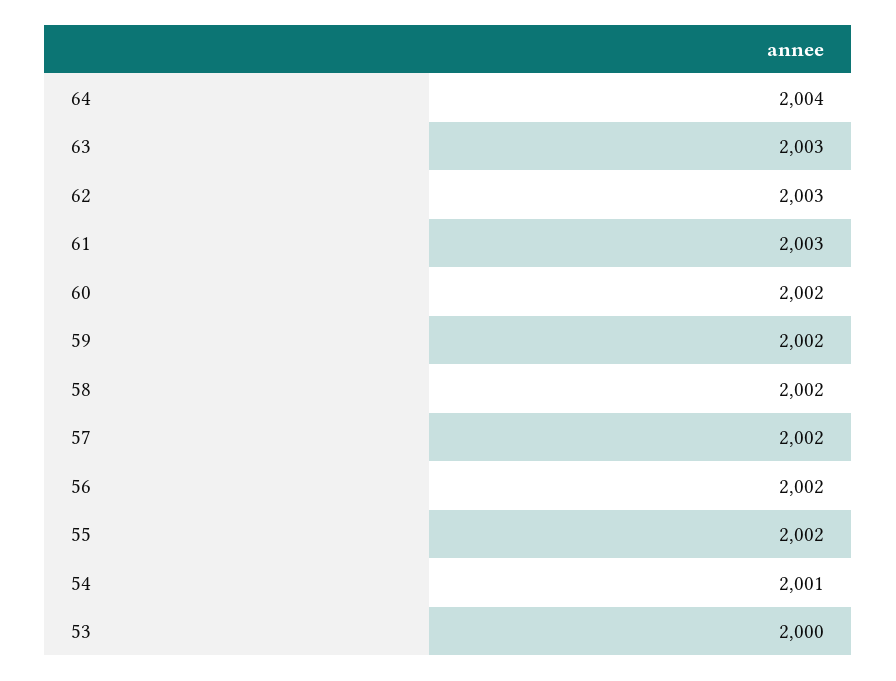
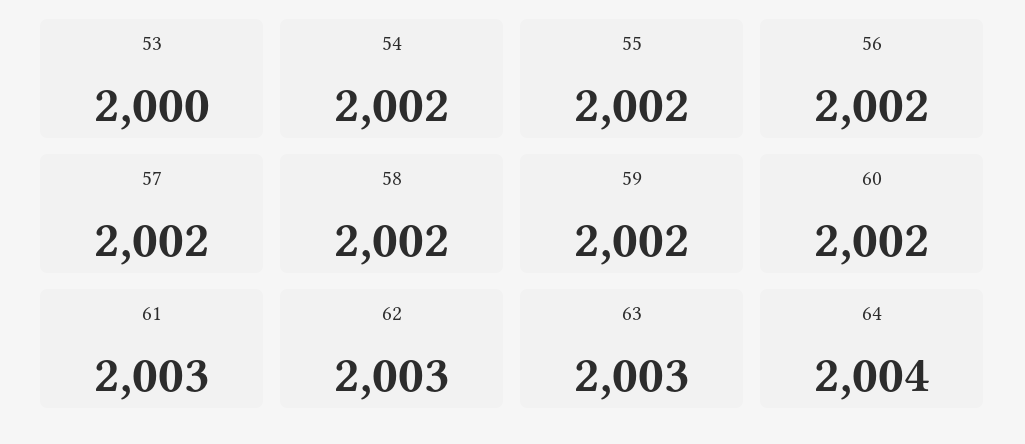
  {
    "64": 2004,
    "63": 2003,
    "62": 2003,
    "61": 2003,
    "60": 2002,
    "59": 2002,
    "58": 2002,
    "57": 2002,
    "56": 2002,
    "55": 2002,
-   "54": 2001,
+   "54": 2002,
    "53": 2000
  }

